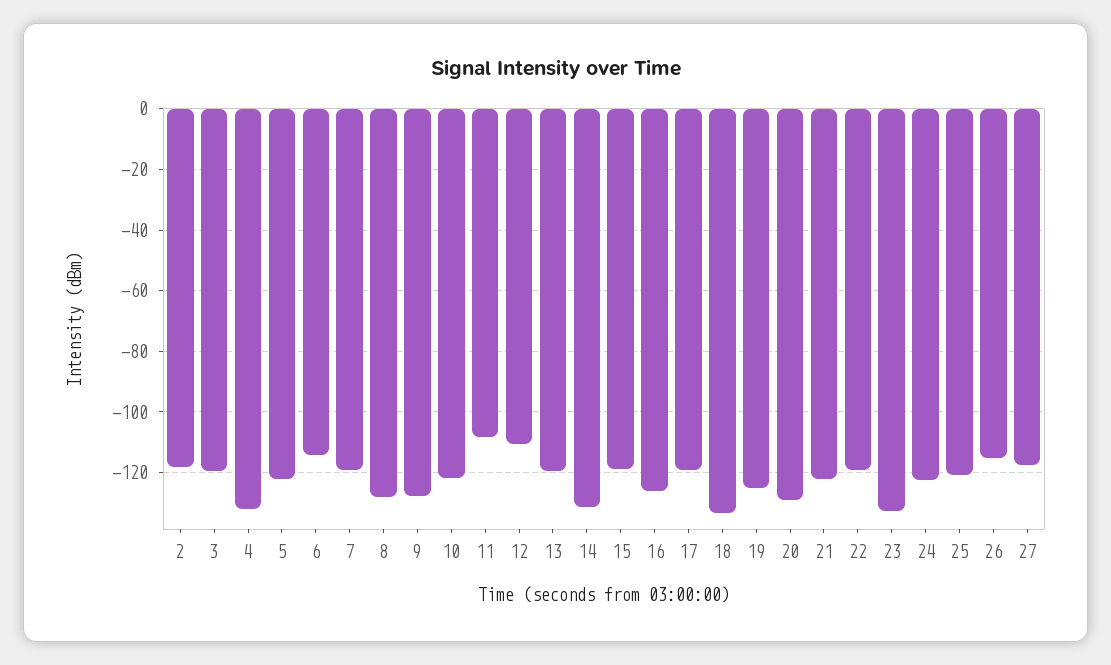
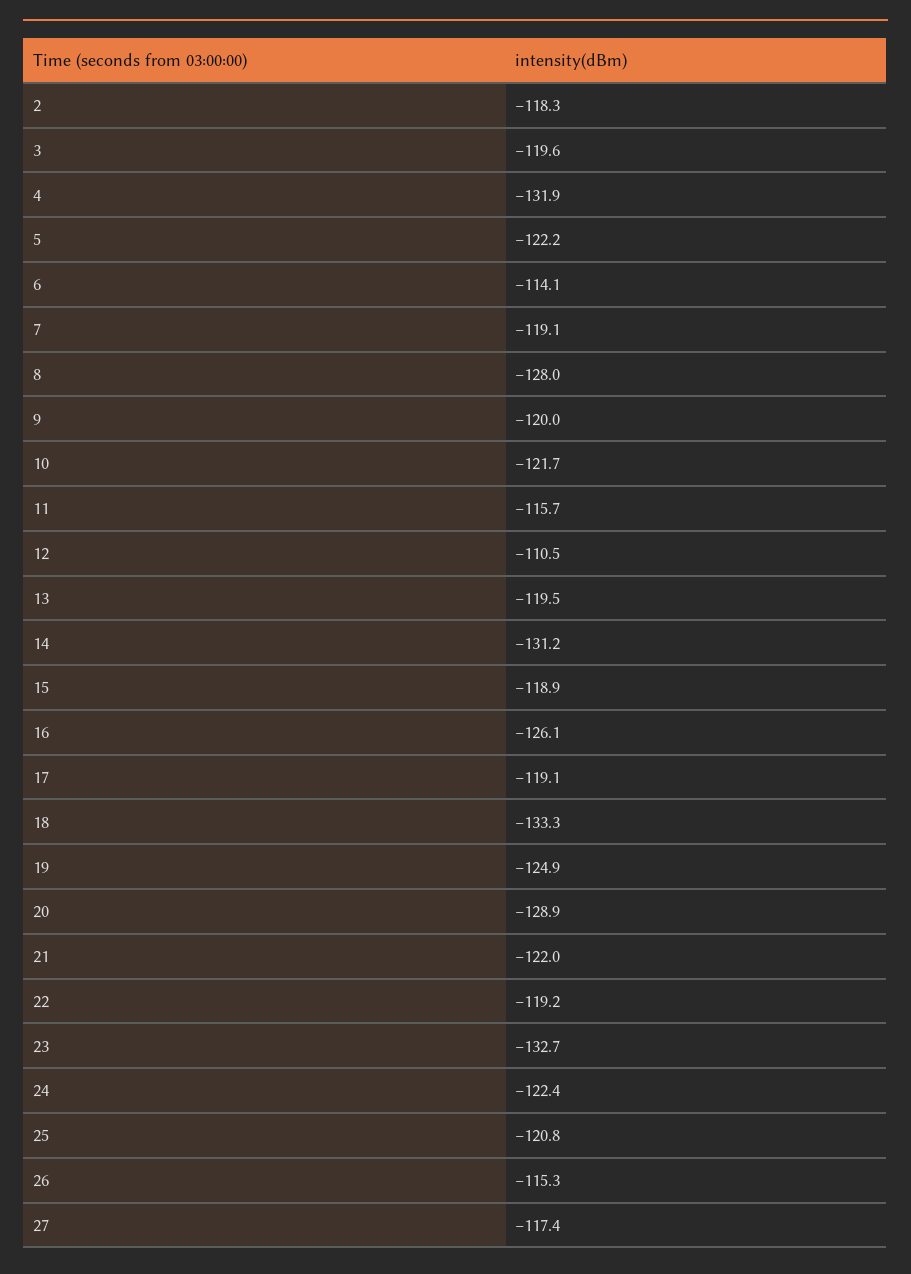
  {
    "2": -118.3,
    "3": -119.6,
    "4": -131.9,
    "5": -122.2,
    "6": -114.1,
    "7": -119.1,
    "8": -128,
-   "9": -128,
+   "9": -120,
    "10": -121.7,
-   "11": -108,
+   "11": -115.7,
    "12": -110.5,
    "13": -119.5,
    "14": -131.2,
    "15": -118.9,
    "16": -126.1,
    "17": -119.1,
    "18": -133.3,
    "19": -124.9,
    "20": -128.9,
    "21": -122,
    "22": -119.2,
    "23": -132.7,
    "24": -122.4,
    "25": -120.8,
    "26": -115.3,
    "27": -117.4
  }

